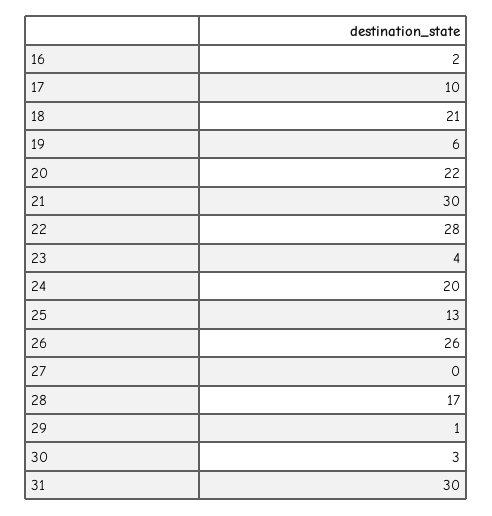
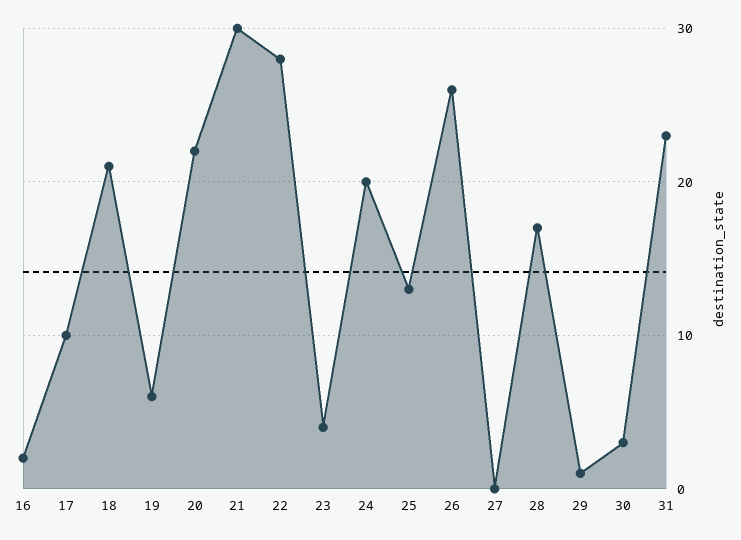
  {
    "16": 2,
    "17": 10,
    "18": 21,
    "19": 6,
    "20": 22,
    "21": 30,
    "22": 28,
    "23": 4,
    "24": 20,
    "25": 13,
    "26": 26,
    "27": 0,
    "28": 17,
    "29": 1,
    "30": 3,
-   "31": 30
+   "31": 23
  }

